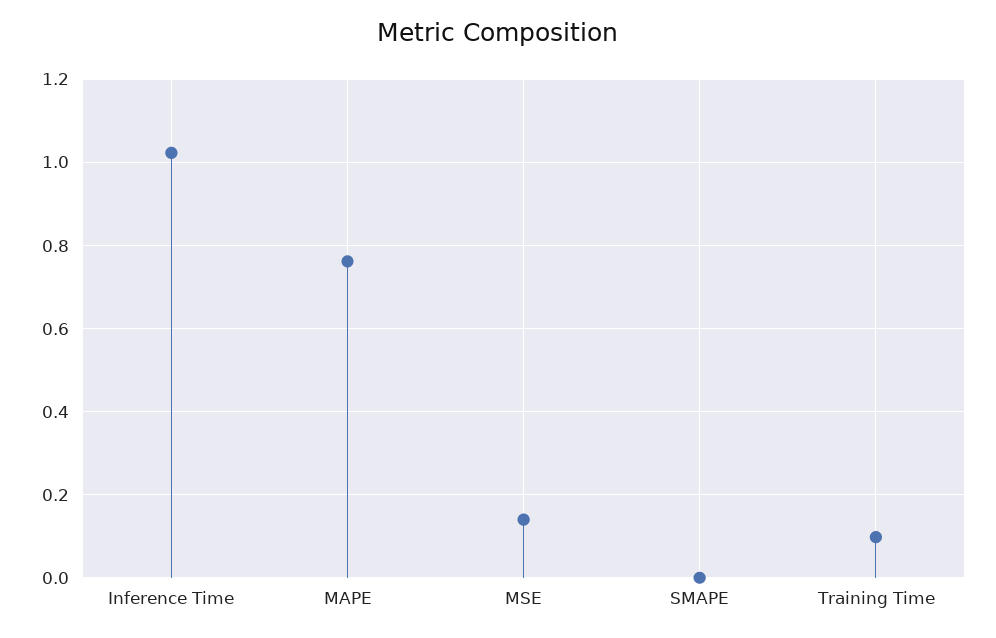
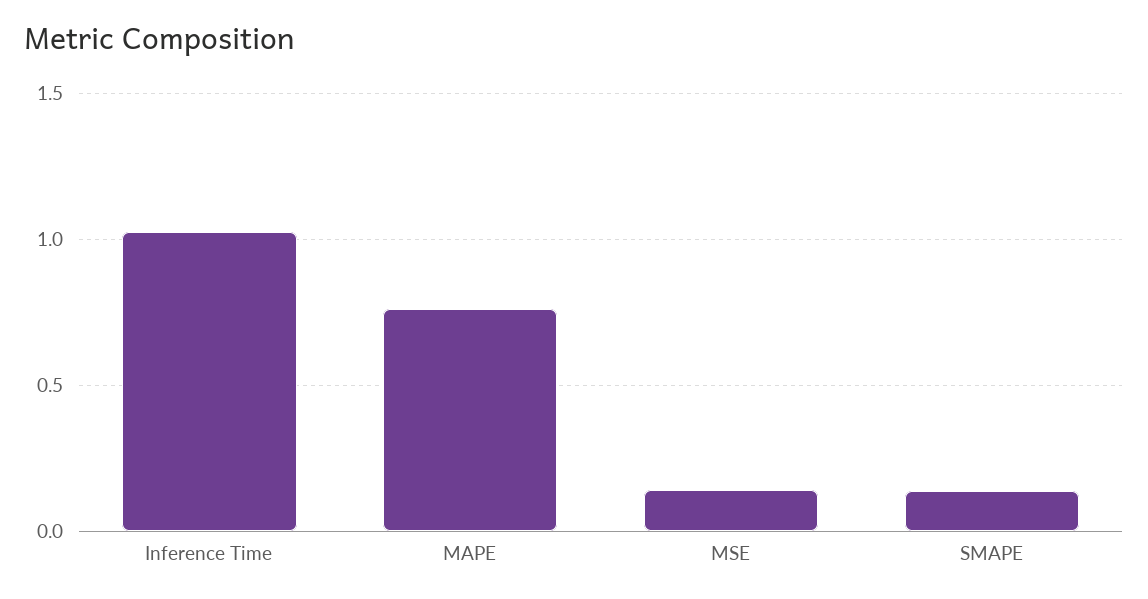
  {
    "Inference Time": 1.02,
    "MAPE": 0.76,
    "MSE": 0.14,
-   "SMAPE": 0,
+   "SMAPE": 0.15
-   "Training Time": 0.1
  }

